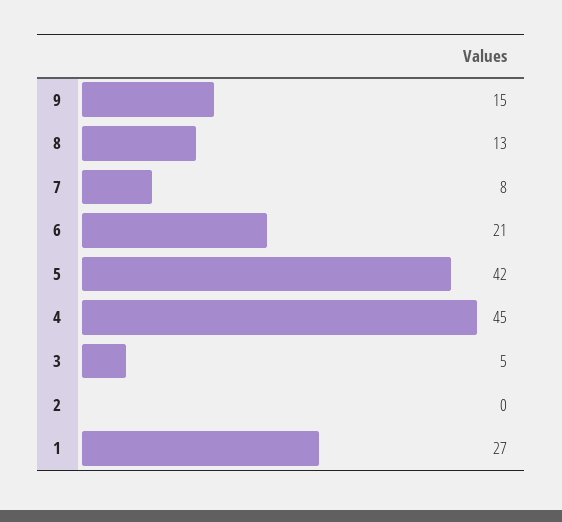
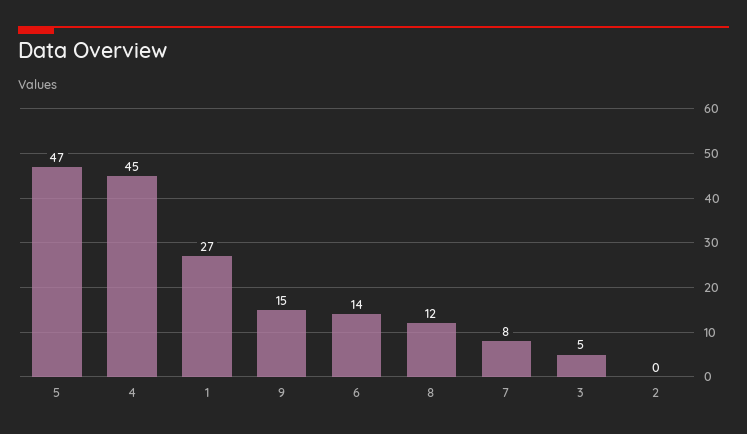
  {
    "9": 15,
-   "8": 13,
+   "8": 12,
    "7": 8,
-   "6": 21,
+   "6": 14,
-   "5": 42,
+   "5": 47,
    "4": 45,
    "3": 5,
    "2": 0,
    "1": 27
  }

